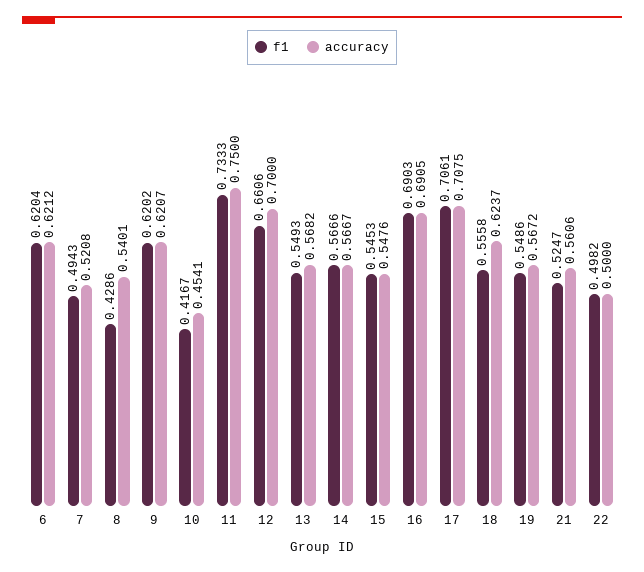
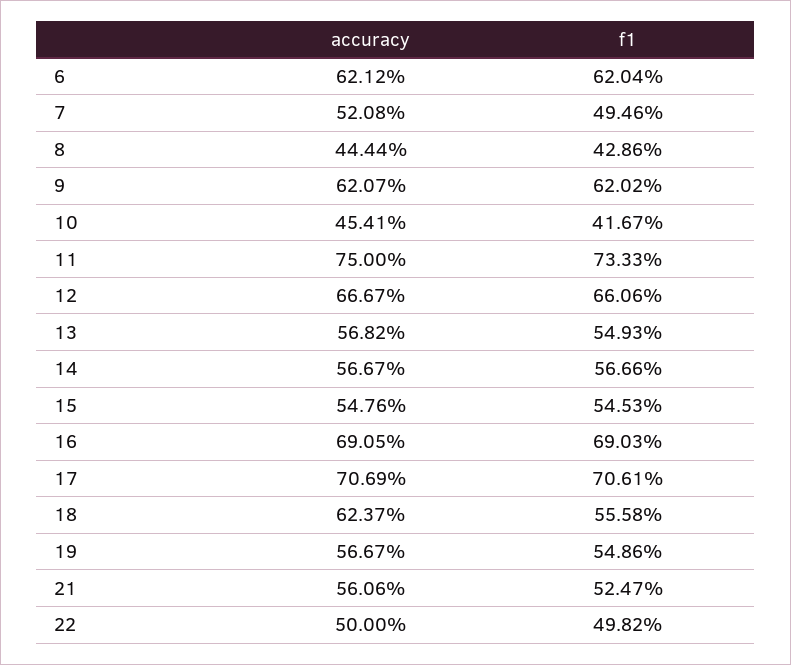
  {
    "f1": {
      "6": 0.6204,
-     "7": 0.4943,
+     "7": 0.4946,
      "8": 0.4286,
      "9": 0.6202,
      "10": 0.4167,
      "11": 0.7333,
      "12": 0.6606,
      "13": 0.5493,
      "14": 0.5666,
      "15": 0.5453,
      "16": 0.6903,
      "17": 0.7061,
      "18": 0.5558,
      "19": 0.5486,
      "21": 0.5247,
      "22": 0.4982
    },
    "accuracy": {
      "6": 0.6212,
      "7": 0.5208,
-     "8": 0.5401,
+     "8": 0.4444,
      "9": 0.6207,
      "10": 0.4541,
      "11": 0.75,
-     "12": 0.7,
+     "12": 0.6667,
      "13": 0.5682,
      "14": 0.5667,
      "15": 0.5476,
      "16": 0.6905,
-     "17": 0.7075,
+     "17": 0.7069,
      "18": 0.6237,
-     "19": 0.5672,
+     "19": 0.5667,
      "21": 0.5606,
      "22": 0.5
    }
  }

